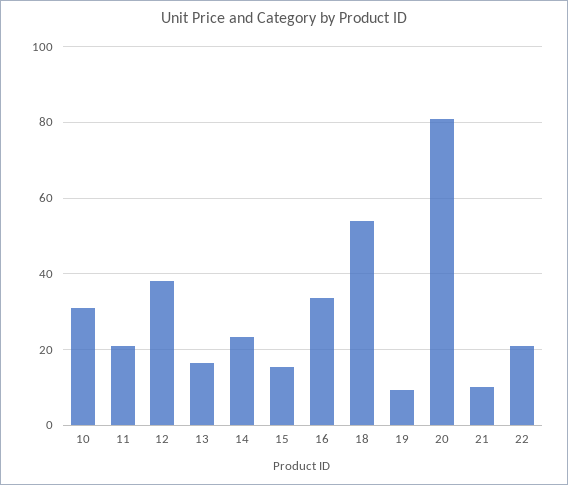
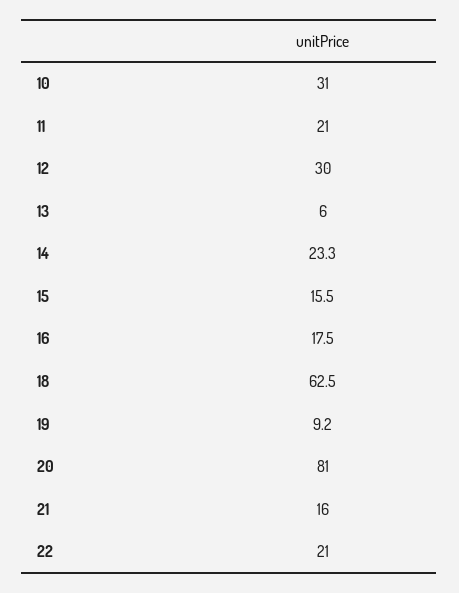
  {
    "10": 31,
    "11": 21,
-   "12": 38,
+   "12": 30,
-   "13": 16,
+   "13": 6,
    "14": 23.3,
    "15": 15.5,
-   "16": 34,
+   "16": 17.5,
-   "18": 54,
+   "18": 62.5,
    "19": 9.2,
    "20": 81,
-   "21": 10,
+   "21": 16,
    "22": 21
  }

